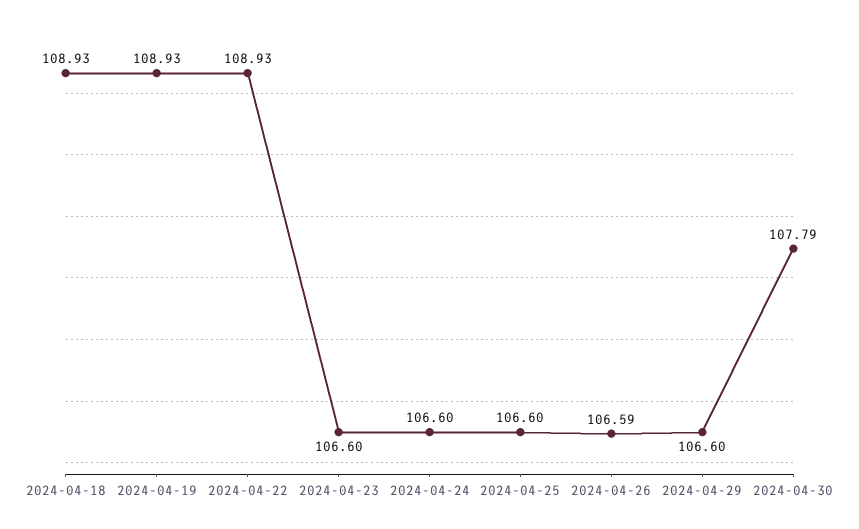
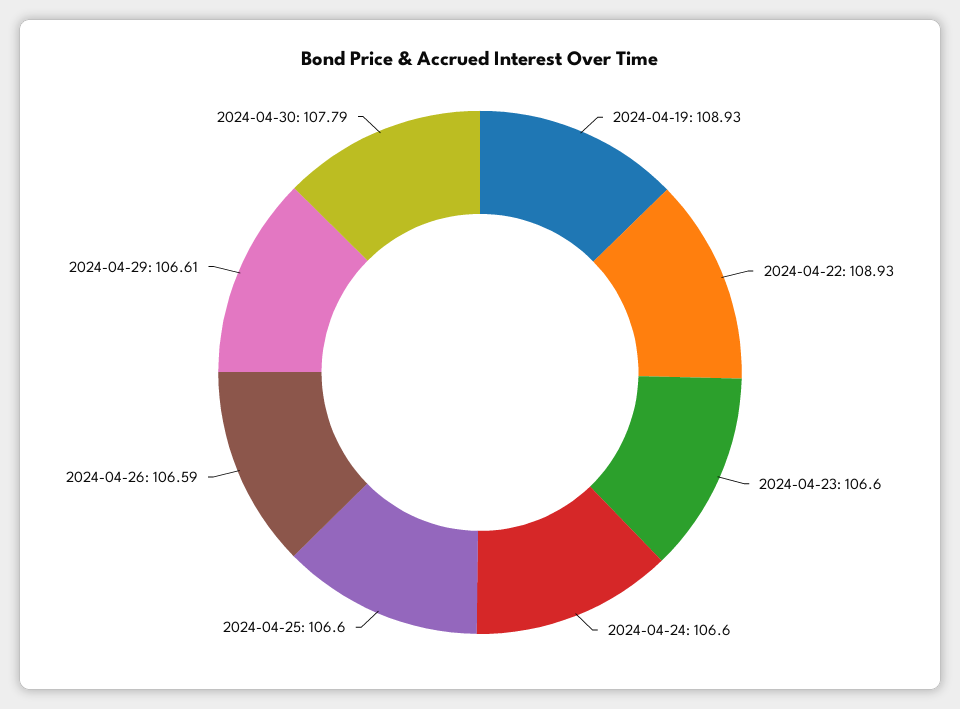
  {
-   "2024-04-18": 108.93,
    "2024-04-19": 108.93,
    "2024-04-22": 108.93,
    "2024-04-23": 106.6,
    "2024-04-24": 106.6,
    "2024-04-25": 106.6,
    "2024-04-26": 106.59,
-   "2024-04-29": 106.6,
+   "2024-04-29": 106.61,
    "2024-04-30": 107.79
  }

